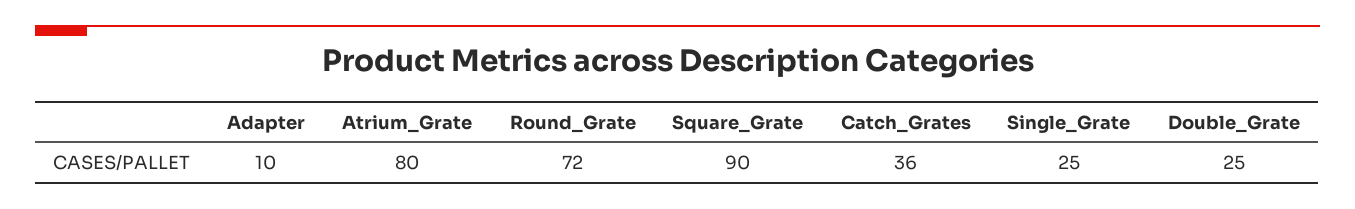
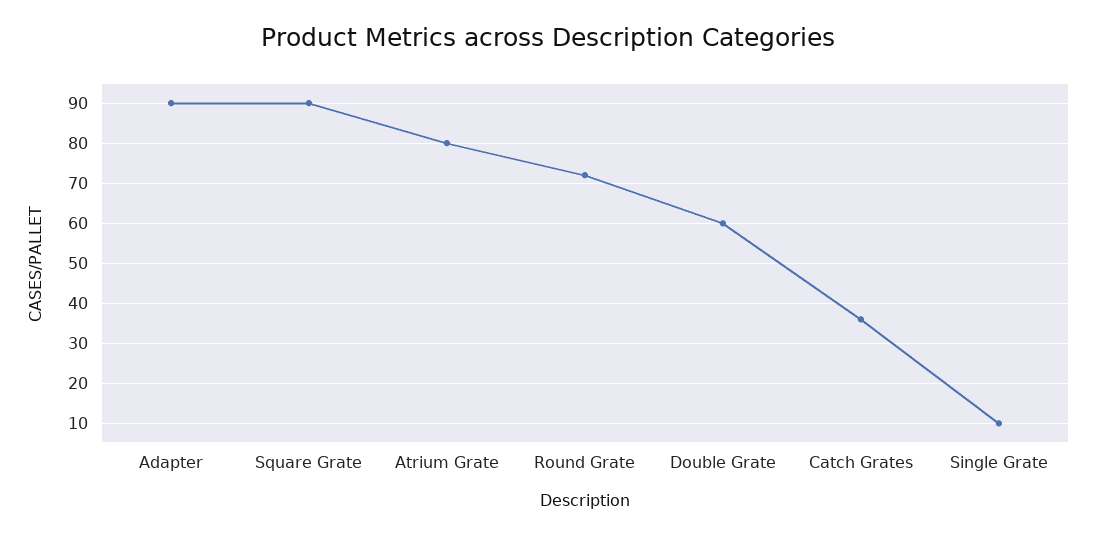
  {
-   "Adapter": 10,
+   "Adapter": 90,
    "Atrium_Grate": 80,
    "Round_Grate": 72,
    "Square_Grate": 90,
    "Catch_Grates": 36,
-   "Single_Grate": 25,
+   "Single_Grate": 10,
-   "Double_Grate": 25
+   "Double_Grate": 60
  }

